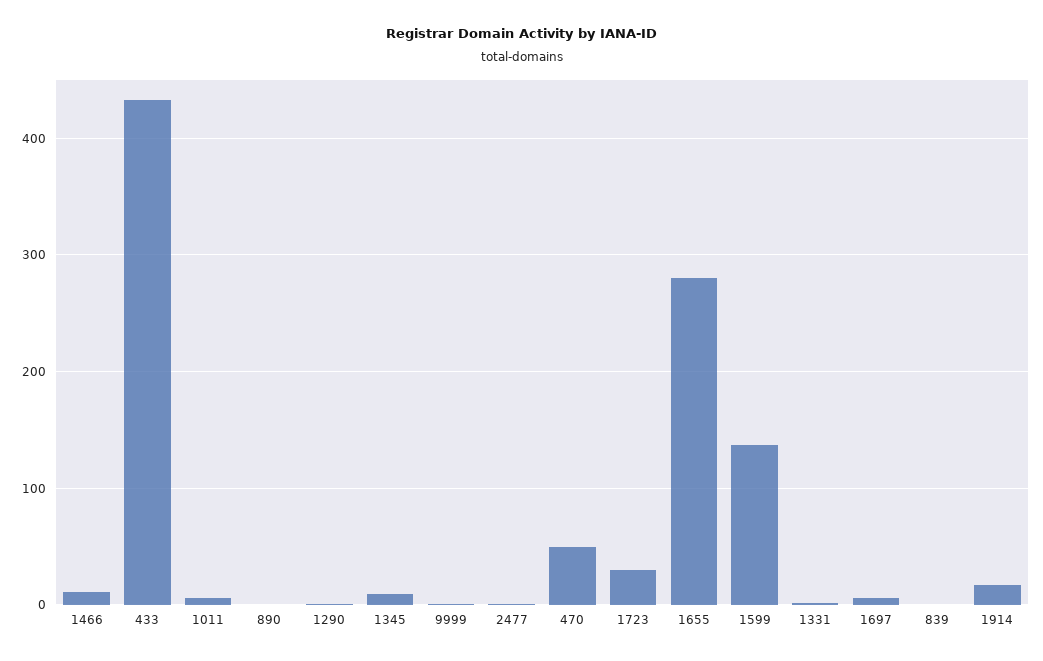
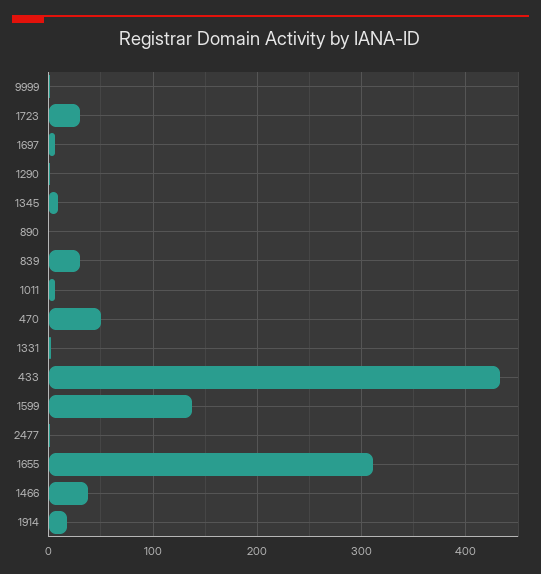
  {
-   "1466": 10,
+   "1466": 40,
    "433": 430,
    "1011": 10,
    "890": 0,
    "1290": 0,
    "1345": 10,
    "9999": 0,
    "2477": 0,
    "470": 50,
    "1723": 30,
-   "1655": 280,
+   "1655": 310,
    "1599": 140,
    "1331": 0,
    "1697": 10,
-   "839": 0,
+   "839": 30,
    "1914": 20
  }

